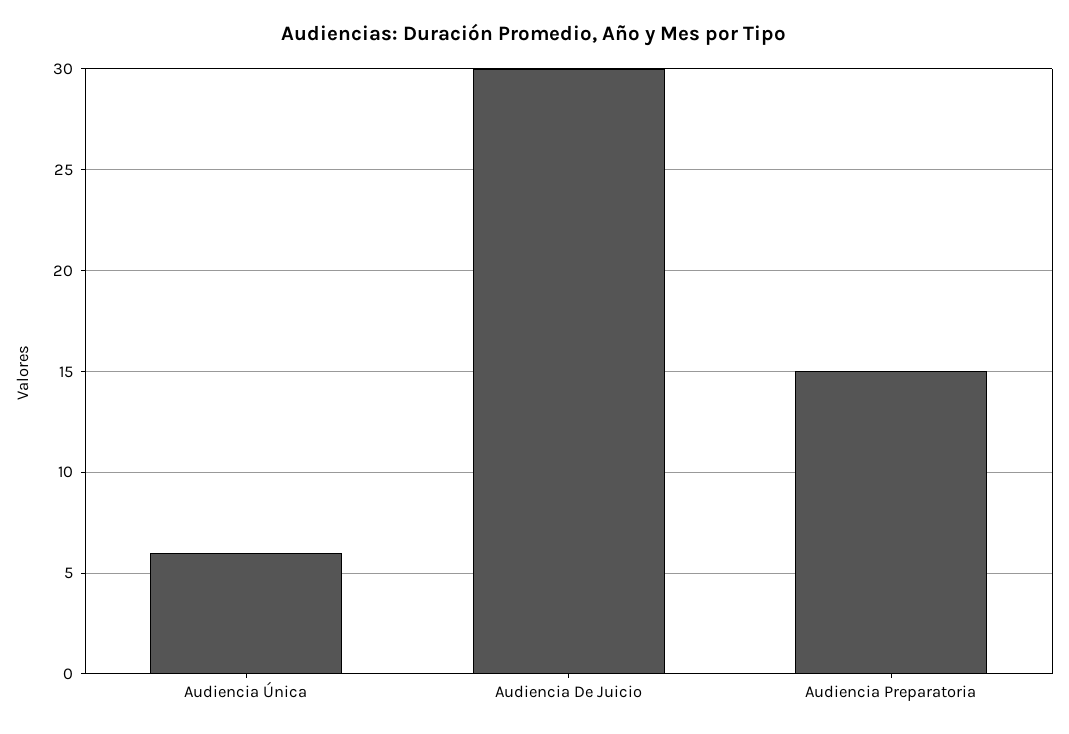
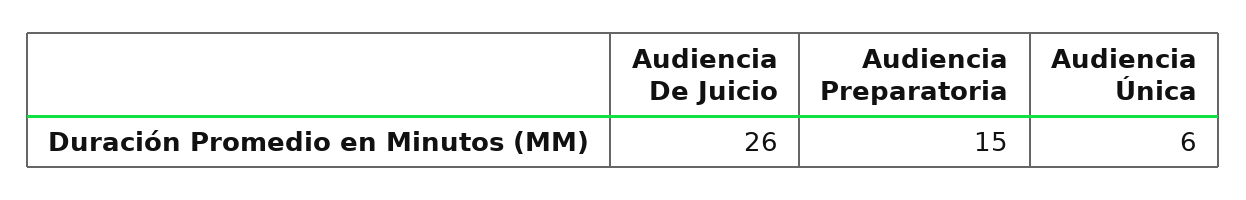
  {
    "Audiencia Única": 6,
-   "Audiencia De Juicio": 30,
+   "Audiencia De Juicio": 26,
    "Audiencia Preparatoria": 15
  }

